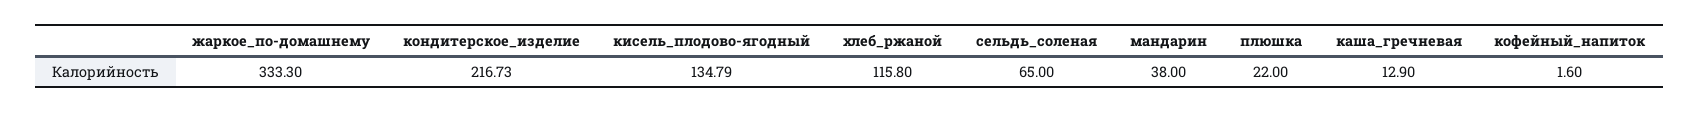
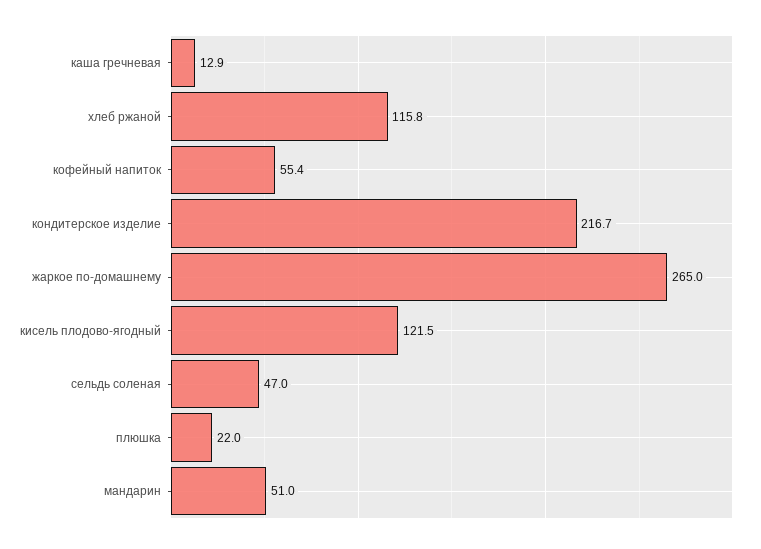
  {
-   "жаркое_по-домашнему": 333.3,
+   "жаркое_по-домашнему": 265,
    "кондитерское_изделие": 216.73,
-   "кисель_плодово-ягодный": 134.79,
+   "кисель_плодово-ягодный": 121.5,
    "хлеб_ржаной": 115.8,
-   "сельдь_соленая": 65,
+   "сельдь_соленая": 47,
-   "мандарин": 38,
+   "мандарин": 51,
    "плюшка": 22,
    "каша_гречневая": 12.9,
-   "кофейный_напиток": 1.6
+   "кофейный_напиток": 55.4
  }

